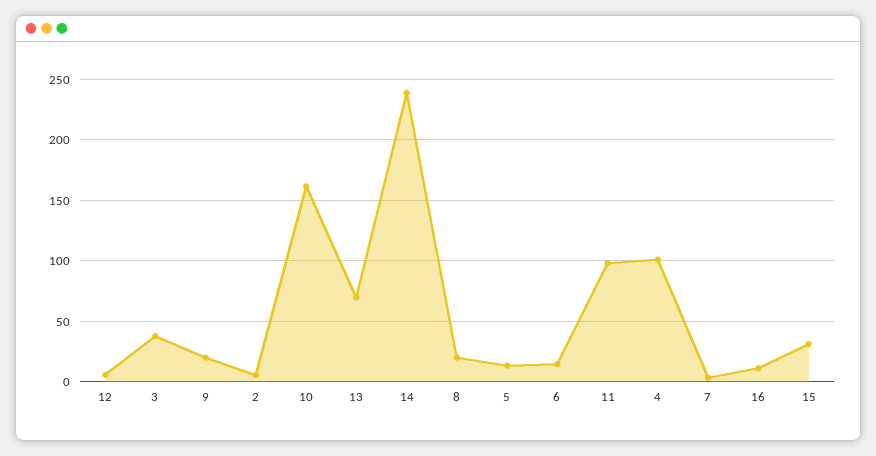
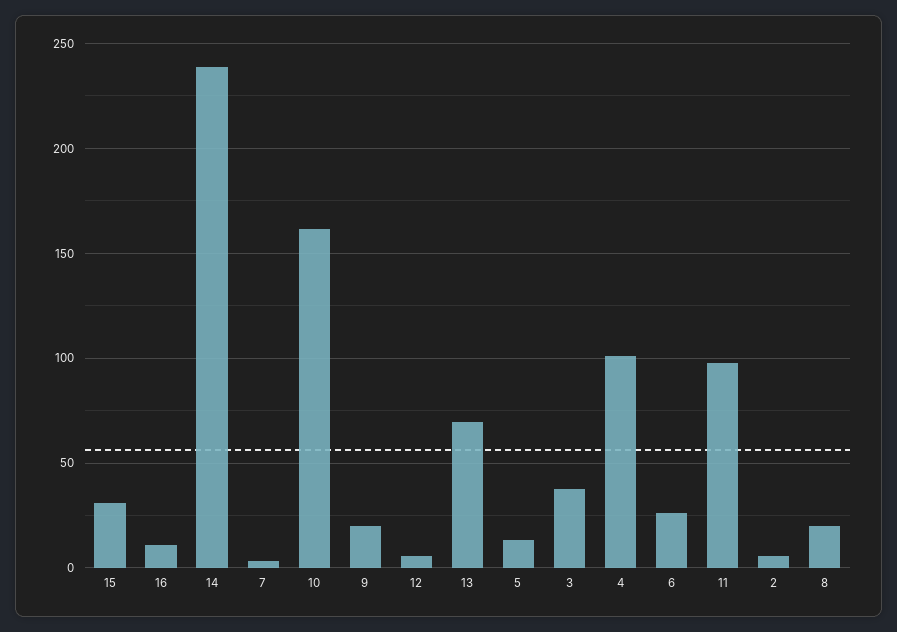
  {
    "12": 5,
    "3": 40,
    "9": 20,
    "2": 5,
    "10": 160,
    "13": 70,
    "14": 240,
    "8": 20,
    "5": 15,
-   "6": 15,
+   "6": 25,
    "11": 100,
    "4": 100,
    "7": 5,
    "16": 10,
    "15": 30
  }

